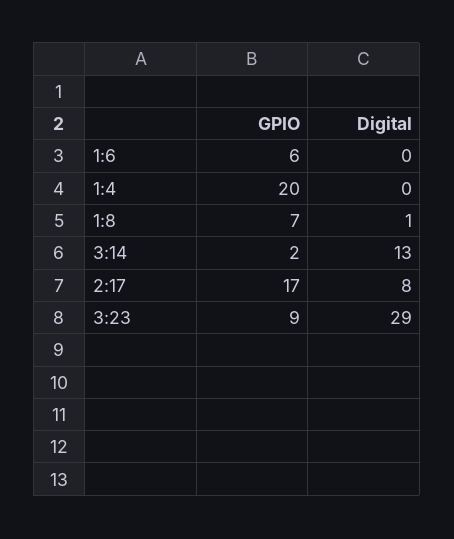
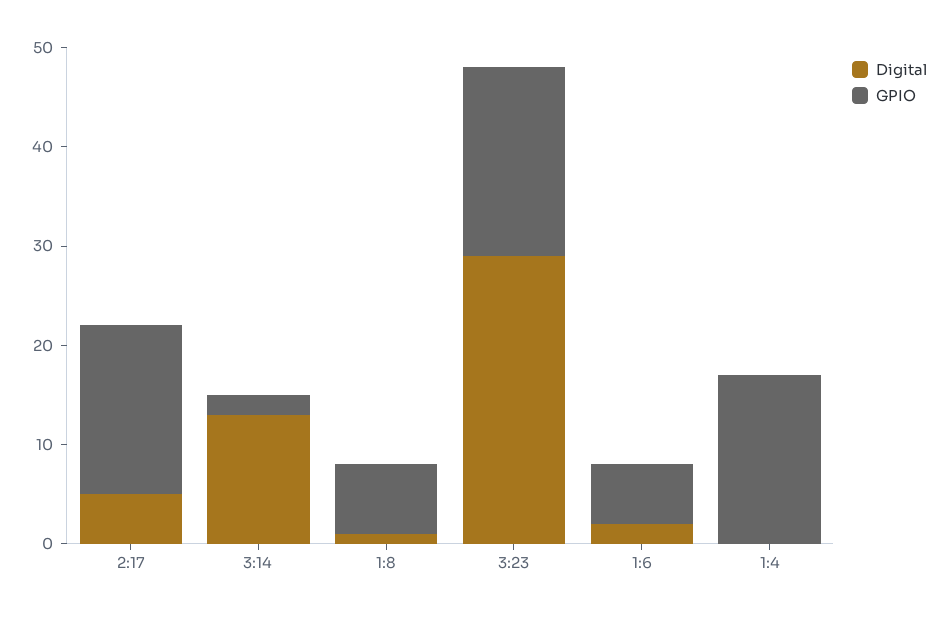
  {
    "GPIO": {
      "1:6": 6,
-     "1:4": 20,
+     "1:4": 17,
      "1:8": 7,
      "3:14": 2,
      "2:17": 17,
-     "3:23": 9
+     "3:23": 19
    },
    "Digital": {
-     "1:6": 0,
+     "1:6": 2,
      "1:4": 0,
      "1:8": 1,
      "3:14": 13,
-     "2:17": 8,
+     "2:17": 5,
      "3:23": 29
    }
  }

